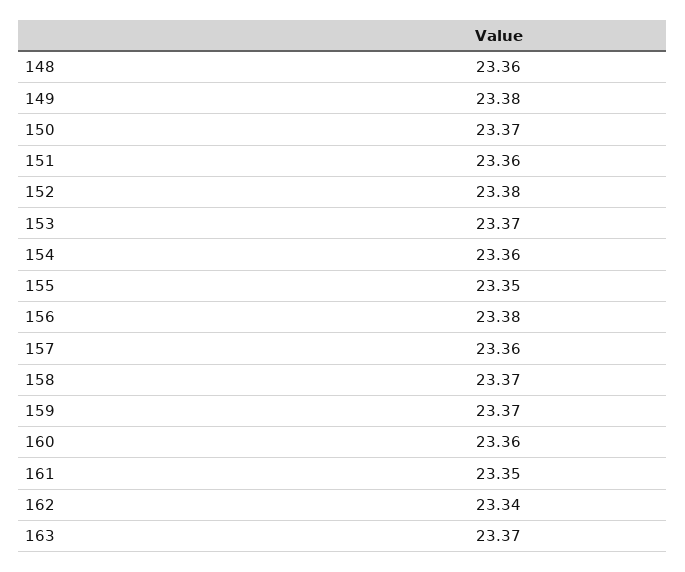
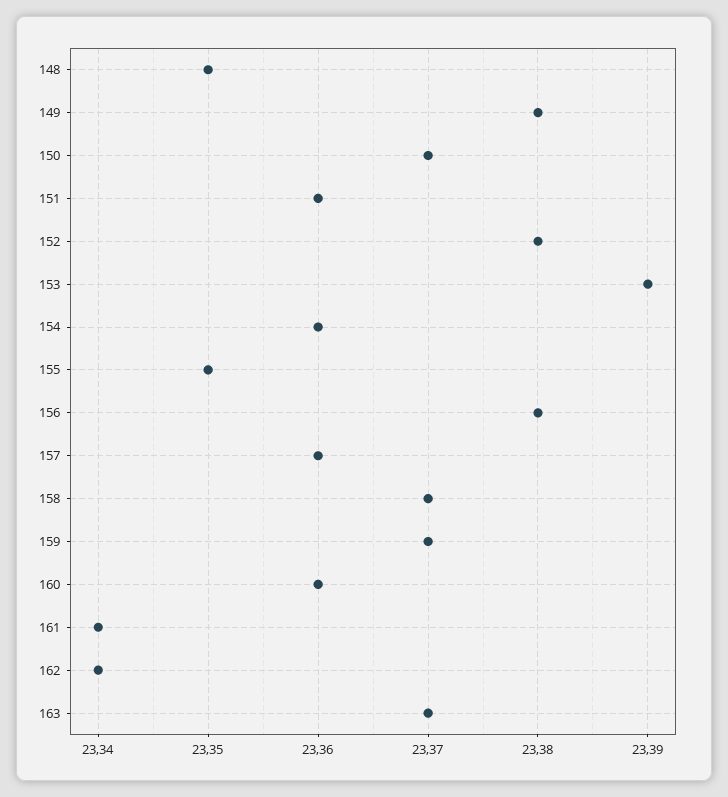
  {
-   "148": 23.36,
+   "148": 23.35,
    "149": 23.38,
    "150": 23.37,
    "151": 23.36,
    "152": 23.38,
-   "153": 23.37,
+   "153": 23.39,
    "154": 23.36,
    "155": 23.35,
    "156": 23.38,
    "157": 23.36,
    "158": 23.37,
    "159": 23.37,
    "160": 23.36,
-   "161": 23.35,
+   "161": 23.34,
    "162": 23.34,
    "163": 23.37
  }

